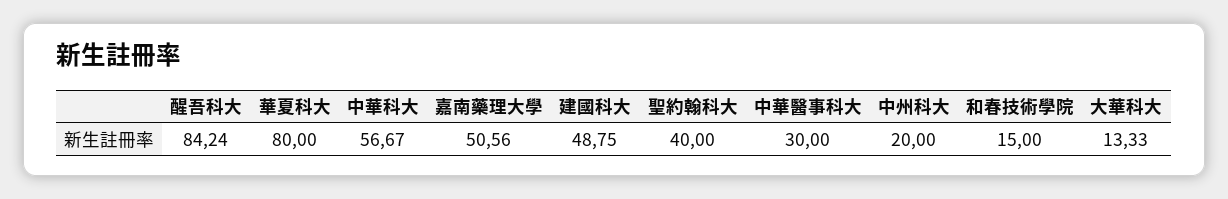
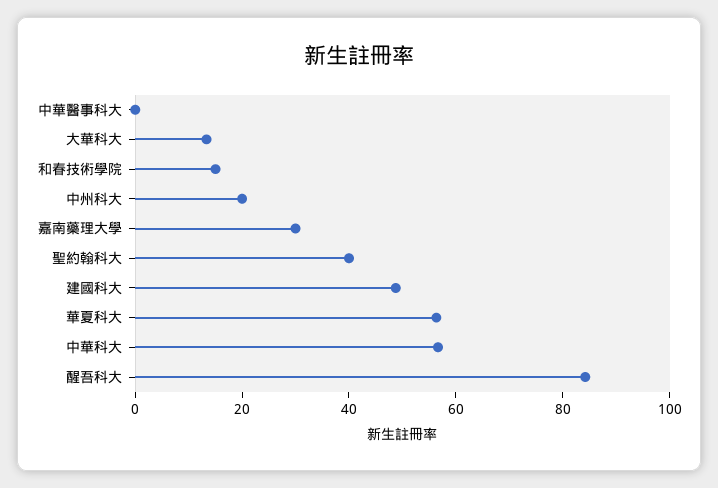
  {
    "醒吾科大": 84.24,
-   "華夏科大": 80,
+   "華夏科大": 55,
    "中華科大": 56.67,
-   "嘉南藥理大學": 50.56,
+   "嘉南藥理大學": 30,
    "建國科大": 48.75,
    "聖約翰科大": 40,
-   "中華醫事科大": 30,
+   "中華醫事科大": 0,
    "中州科大": 20,
    "和春技術學院": 15,
    "大華科大": 13.33
  }

